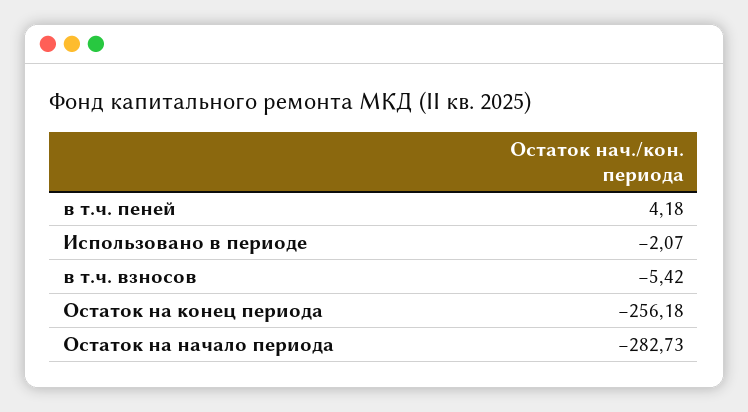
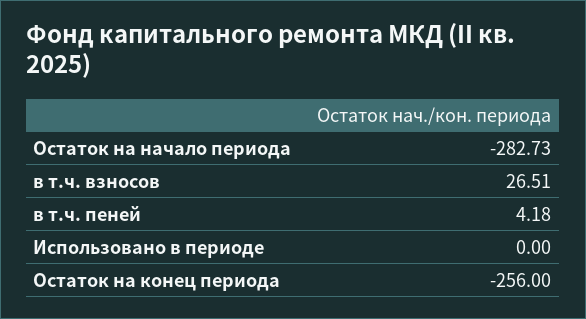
  {
    "в т.ч. пеней": 4.18,
-   "Использовано в периоде": -2.07,
+   "Использовано в периоде": 0,
-   "в т.ч. взносов": -5.42,
+   "в т.ч. взносов": 26.51,
-   "Остаток на конец периода": -256.18,
+   "Остаток на конец периода": -256,
    "Остаток на начало периода": -282.73
  }

